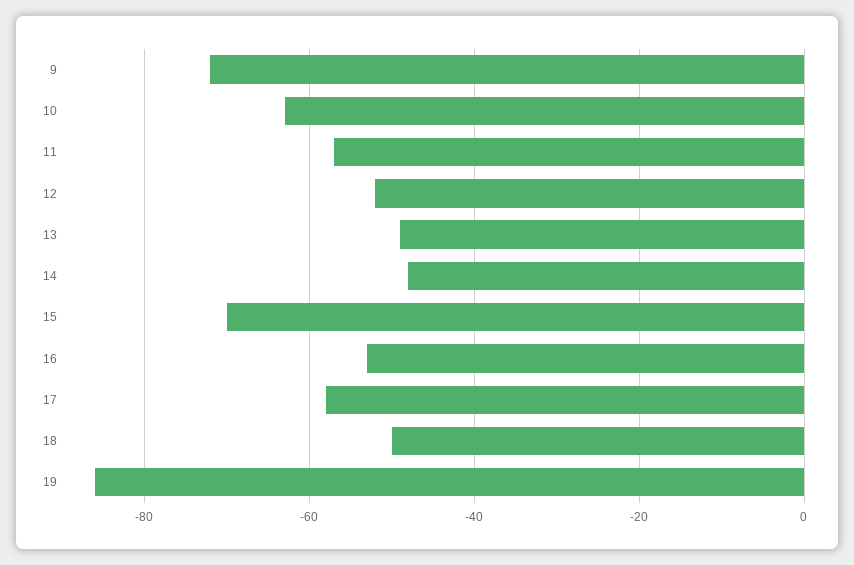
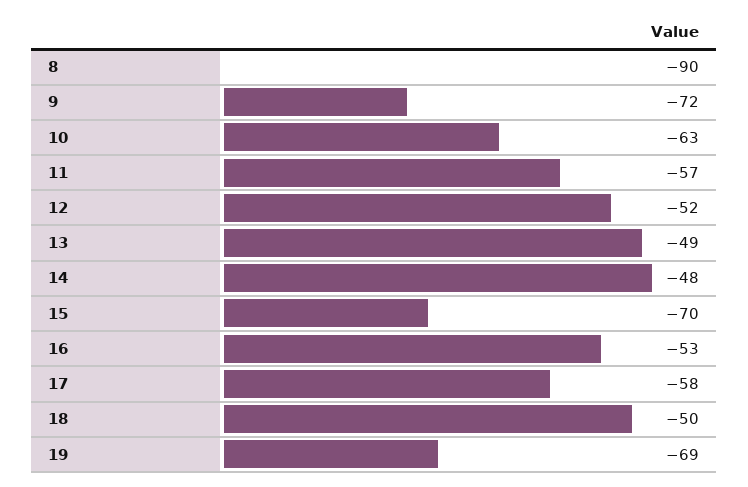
  {
    "9": -72,
    "10": -63,
    "11": -57,
    "12": -52,
    "13": -49,
    "14": -48,
    "15": -70,
    "16": -53,
    "17": -58,
    "18": -50,
-   "19": -85
+   "19": -69,
+   "8": -90
  }

